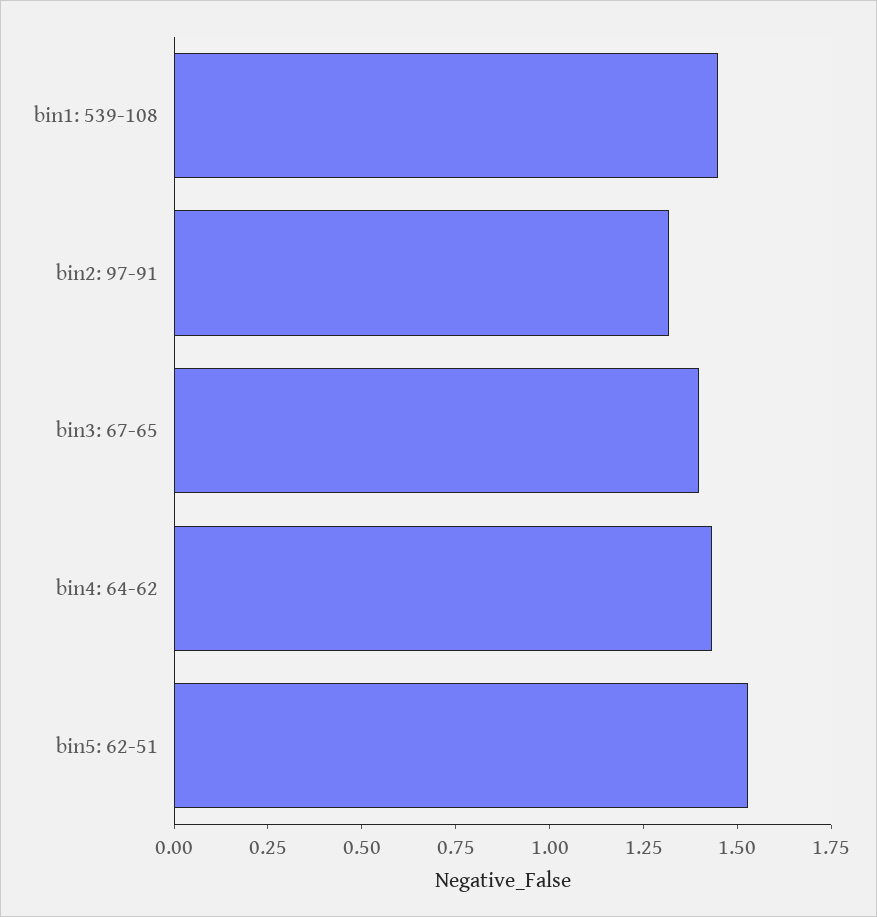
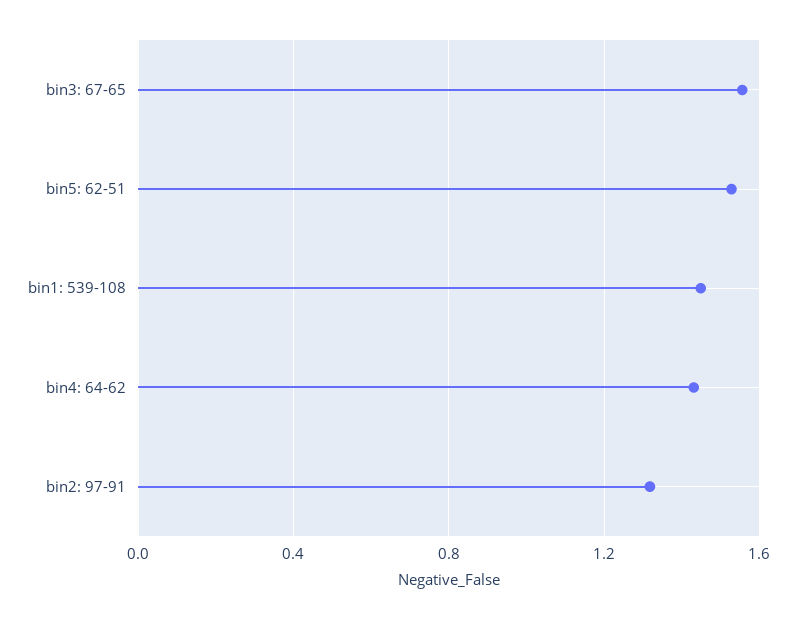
  {
    "bin1: 539-108": 1.45,
    "bin2: 97-91": 1.3,
-   "bin3: 67-65": 1.4,
+   "bin3: 67-65": 1.55,
    "bin4: 64-62": 1.45,
    "bin5: 62-51": 1.55
  }

